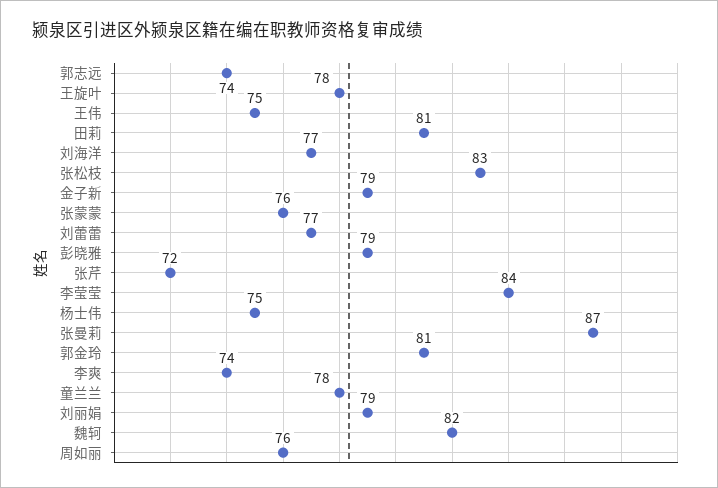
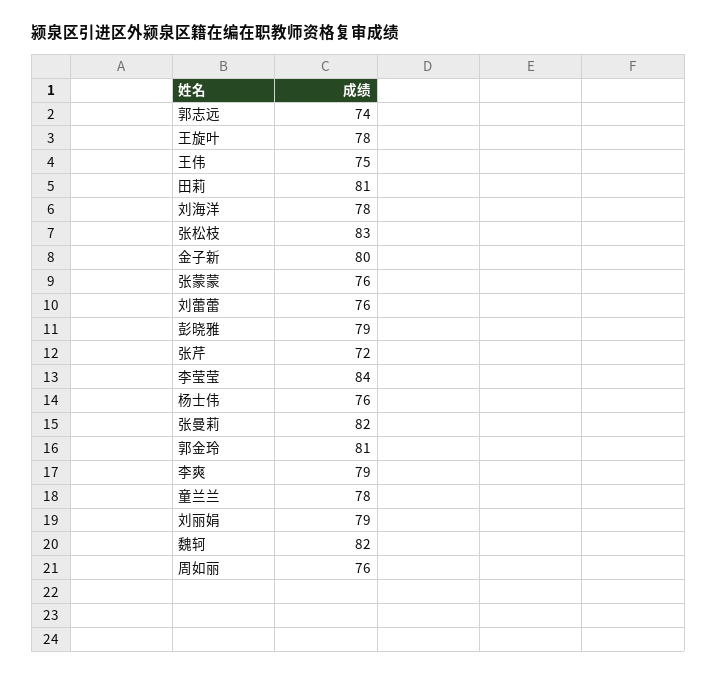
  {
    "郭志远": 74,
    "王旋叶": 78,
    "王伟": 75,
    "田莉": 81,
-   "刘海洋": 77,
+   "刘海洋": 78,
    "张松枝": 83,
-   "金子新": 79,
+   "金子新": 80,
    "张蒙蒙": 76,
-   "刘蕾蕾": 77,
+   "刘蕾蕾": 76,
    "彭晓雅": 79,
    "张芹": 72,
    "李莹莹": 84,
-   "杨士伟": 75,
+   "杨士伟": 76,
-   "张曼莉": 87,
+   "张曼莉": 82,
    "郭金玲": 81,
-   "李爽": 74,
+   "李爽": 79,
    "童兰兰": 78,
    "刘丽娟": 79,
    "魏轲": 82,
    "周如丽": 76
  }

